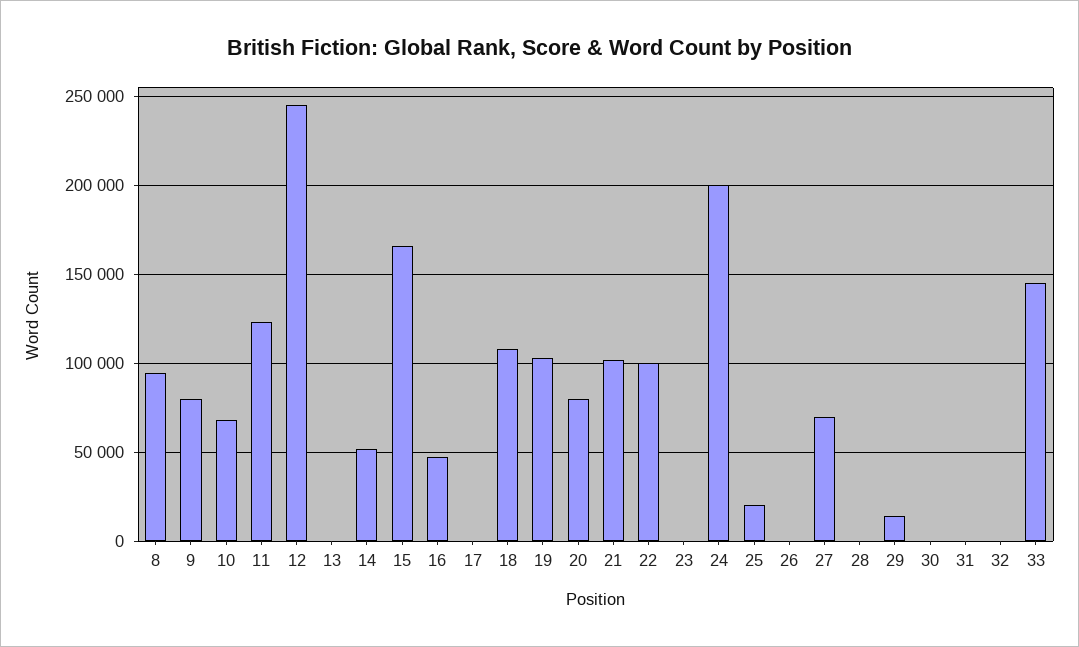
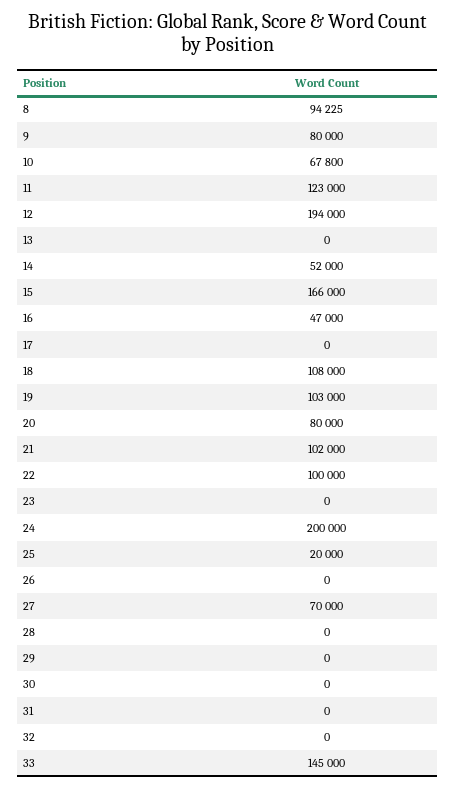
  {
    "8": 94225,
    "9": 80000,
    "10": 67800,
    "11": 123000,
-   "12": 245000,
+   "12": 194000,
    "13": 0,
    "14": 52000,
    "15": 166000,
    "16": 47000,
    "17": 0,
    "18": 108000,
    "19": 103000,
    "20": 80000,
    "21": 102000,
    "22": 100000,
    "23": 0,
    "24": 200000,
    "25": 20000,
    "26": 0,
    "27": 70000,
    "28": 0,
-   "29": 15000,
+   "29": 0,
    "30": 0,
    "31": 0,
    "32": 0,
    "33": 145000
  }

